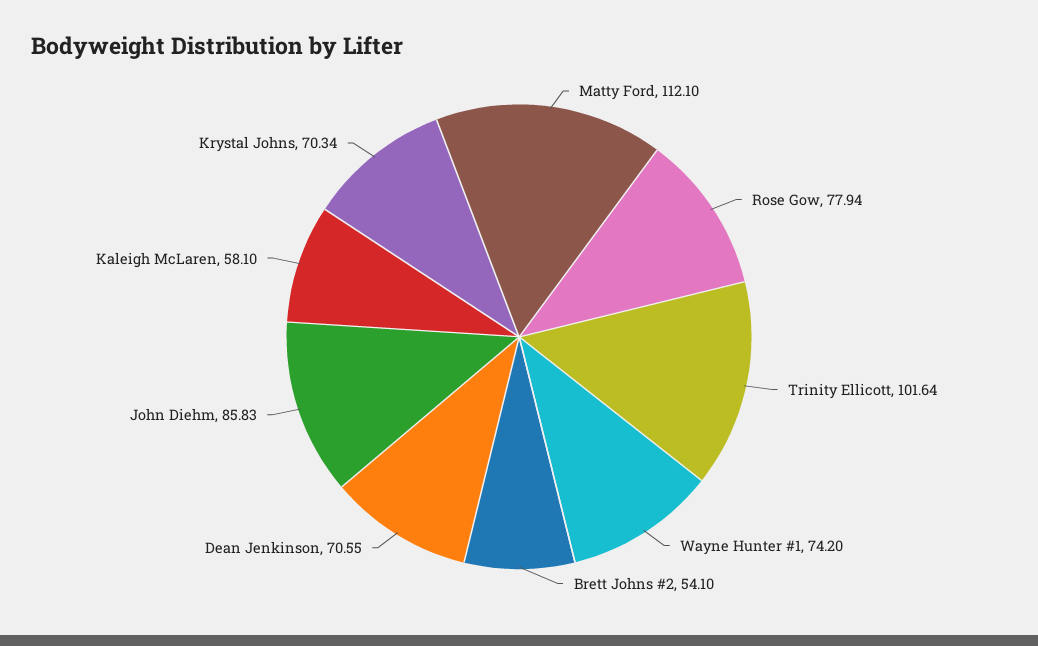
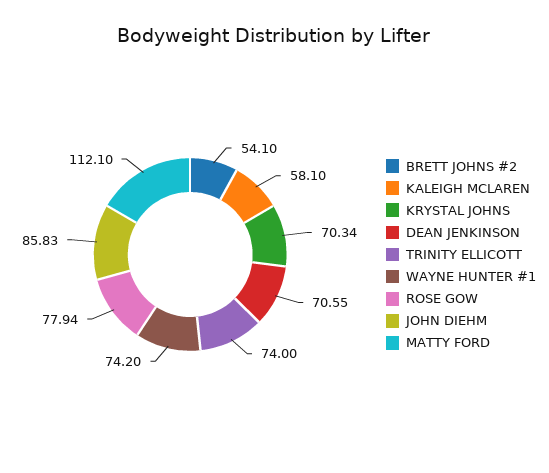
  {
    "Matty Ford": 112.1,
    "Rose Gow": 77.94,
-   "Trinity Ellicott": 101.64,
+   "Trinity Ellicott": 74,
    "Wayne Hunter #1": 74.2,
    "Brett Johns #2": 54.1,
    "Dean Jenkinson": 70.55,
    "John Diehm": 85.83,
    "Kaleigh McLaren": 58.1,
    "Krystal Johns": 70.34
  }

